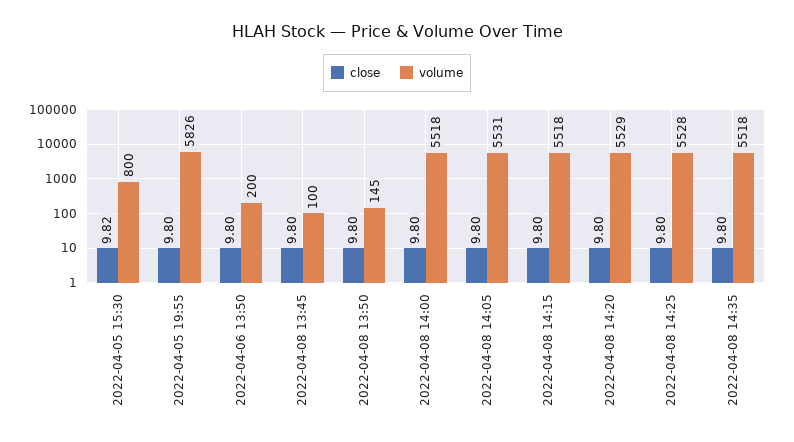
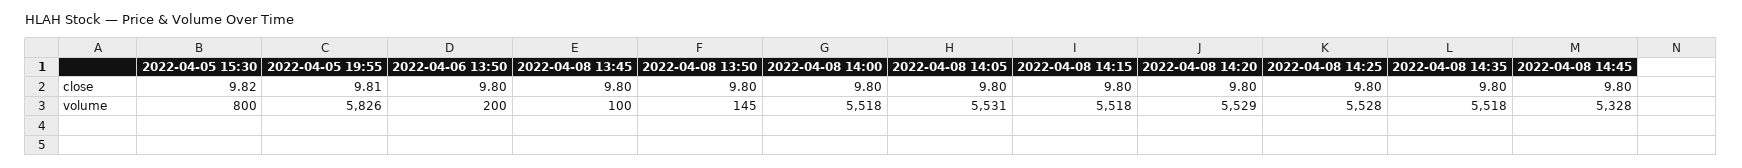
  {
    "close": {
      "2022-04-05 15:30": 9.82,
-     "2022-04-05 19:55": 9.8,
+     "2022-04-05 19:55": 9.81,
      "2022-04-06 13:50": 9.8,
      "2022-04-08 13:45": 9.8,
      "2022-04-08 13:50": 9.8,
      "2022-04-08 14:00": 9.8,
      "2022-04-08 14:05": 9.8,
      "2022-04-08 14:15": 9.8,
      "2022-04-08 14:20": 9.8,
      "2022-04-08 14:25": 9.8,
-     "2022-04-08 14:35": 9.8
+     "2022-04-08 14:35": 9.8,
+     "2022-04-08 14:45": 9.8
    },
    "volume": {
      "2022-04-05 15:30": 800,
      "2022-04-05 19:55": 5826,
      "2022-04-06 13:50": 200,
      "2022-04-08 13:45": 100,
      "2022-04-08 13:50": 145,
      "2022-04-08 14:00": 5518,
      "2022-04-08 14:05": 5531,
      "2022-04-08 14:15": 5518,
      "2022-04-08 14:20": 5529,
      "2022-04-08 14:25": 5528,
-     "2022-04-08 14:35": 5518
+     "2022-04-08 14:35": 5518,
+     "2022-04-08 14:45": 5328
    }
  }

